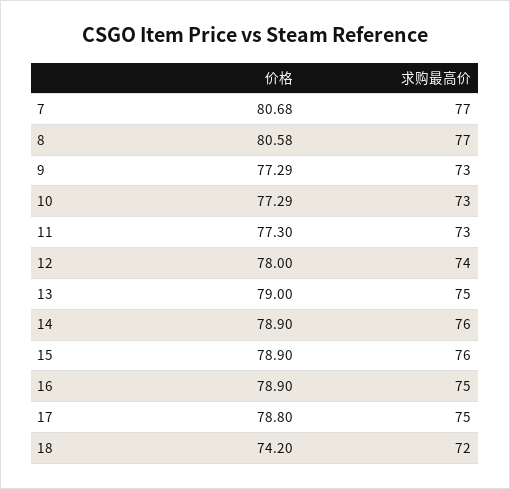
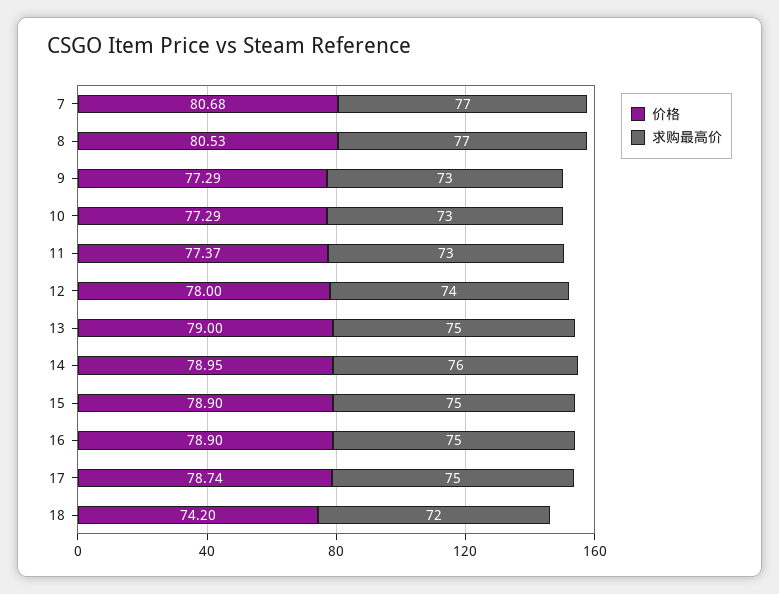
  {
    "价格": {
      "7": 80.68,
-     "8": 80.58,
+     "8": 80.53,
      "9": 77.29,
      "10": 77.29,
-     "11": 77.3,
+     "11": 77.37,
      "12": 78,
      "13": 79,
-     "14": 78.9,
+     "14": 78.95,
      "15": 78.9,
      "16": 78.9,
-     "17": 78.8,
+     "17": 78.74,
      "18": 74.2
    },
    "求购最高价": {
      "7": 77,
      "8": 77,
      "9": 73,
      "10": 73,
      "11": 73,
      "12": 74,
      "13": 75,
      "14": 76,
-     "15": 76,
+     "15": 75,
      "16": 75,
      "17": 75,
      "18": 72
    }
  }

